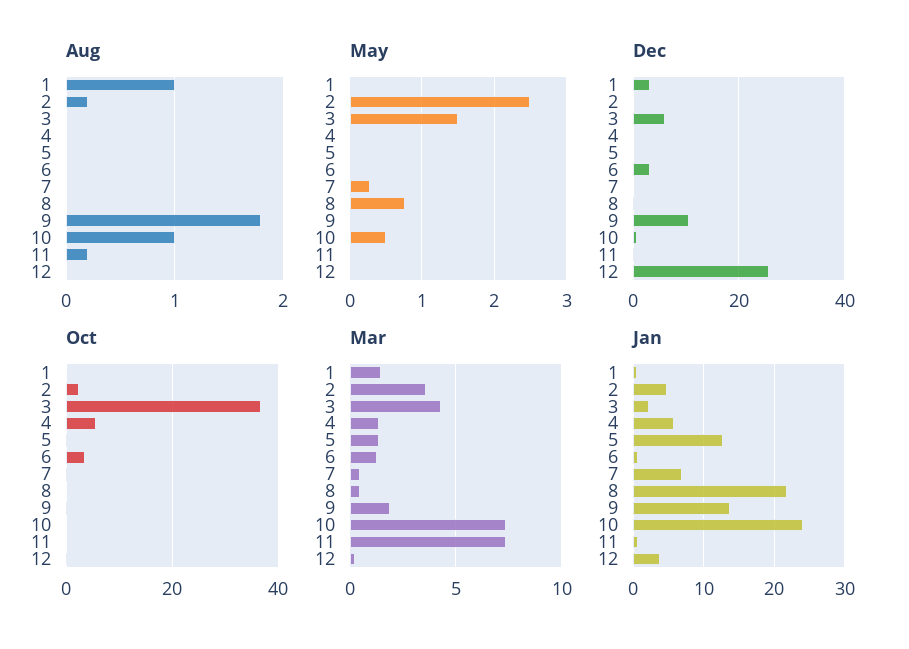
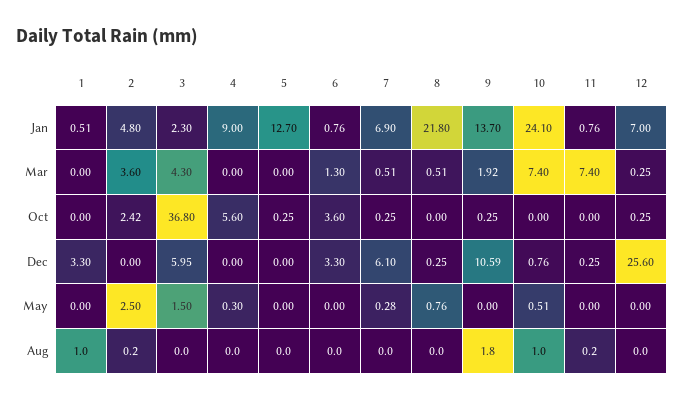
  {
    "Aug": {
      "1": 1,
      "2": 0.2,
      "3": 0,
      "4": 0,
      "5": 0,
      "6": 0,
      "7": 0,
      "8": 0,
      "9": 1.8,
      "10": 1,
      "11": 0.2,
      "12": 0
    },
    "May": {
      "1": 0,
      "2": 2.5,
      "3": 1.5,
-     "4": 0,
+     "4": 0.3,
      "5": 0,
      "6": 0,
      "7": 0.28,
      "8": 0.76,
      "9": 0,
      "10": 0.51,
      "11": 0,
      "12": 0
    },
    "Dec": {
      "1": 3.3,
      "2": 0,
      "3": 5.95,
      "4": 0,
      "5": 0,
      "6": 3.3,
-     "7": 0,
+     "7": 6.1,
      "8": 0.25,
      "9": 10.59,
      "10": 0.76,
      "11": 0.25,
      "12": 25.6
    },
    "Oct": {
      "1": 0,
      "2": 2.42,
      "3": 36.8,
      "4": 5.6,
      "5": 0.25,
      "6": 3.6,
      "7": 0.25,
      "8": 0,
      "9": 0.25,
      "10": 0,
      "11": 0,
      "12": 0.25
    },
    "Mar": {
-     "1": 1.5,
+     "1": 0,
      "2": 3.6,
      "3": 4.3,
-     "4": 1.5,
+     "4": 0,
-     "5": 1.5,
+     "5": 0,
      "6": 1.3,
      "7": 0.51,
      "8": 0.51,
      "9": 1.92,
      "10": 7.4,
      "11": 7.4,
      "12": 0.25
    },
    "Jan": {
      "1": 0.51,
      "2": 4.8,
      "3": 2.3,
-     "4": 6,
+     "4": 9,
      "5": 12.7,
      "6": 0.76,
      "7": 6.9,
      "8": 21.8,
      "9": 13.7,
      "10": 24.1,
      "11": 0.76,
-     "12": 4
+     "12": 7
    }
  }

